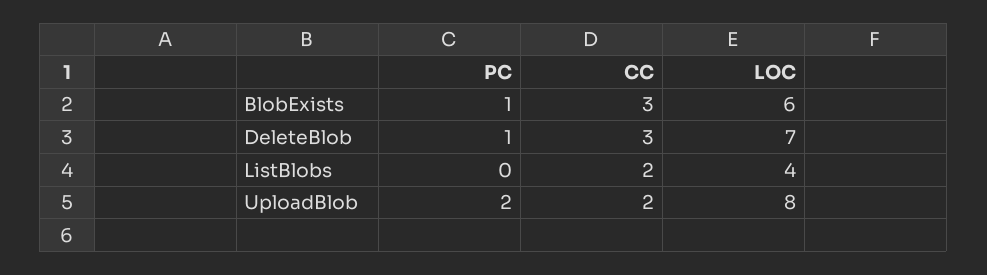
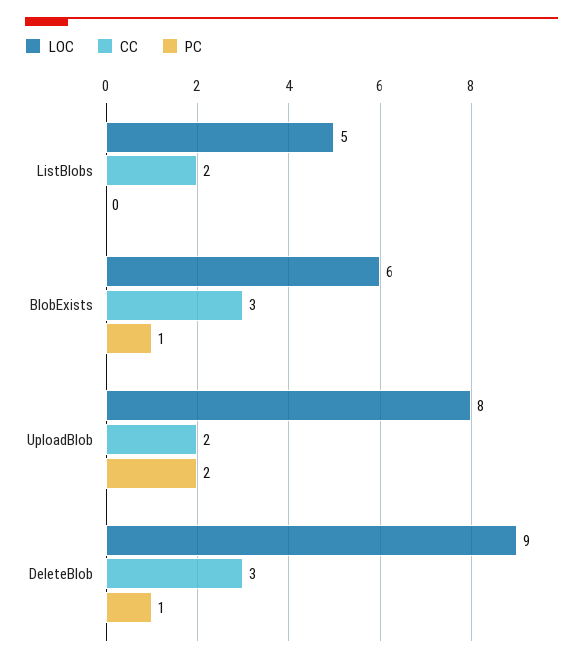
  {
    "PC": {
      "BlobExists": 1,
      "DeleteBlob": 1,
      "ListBlobs": 0,
      "UploadBlob": 2
    },
    "CC": {
      "BlobExists": 3,
      "DeleteBlob": 3,
      "ListBlobs": 2,
      "UploadBlob": 2
    },
    "LOC": {
      "BlobExists": 6,
-     "DeleteBlob": 7,
+     "DeleteBlob": 9,
-     "ListBlobs": 4,
+     "ListBlobs": 5,
      "UploadBlob": 8
    }
  }

